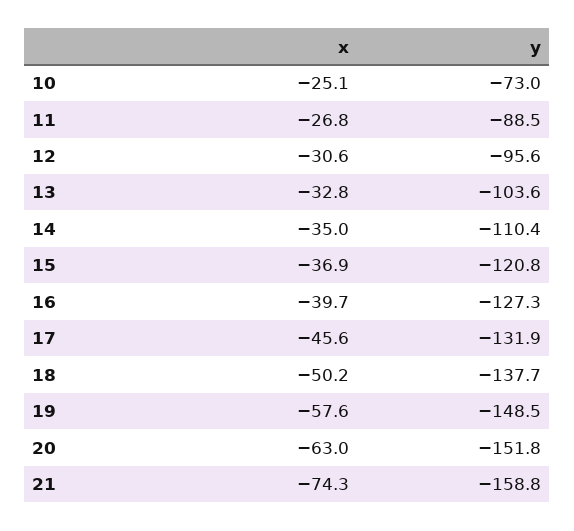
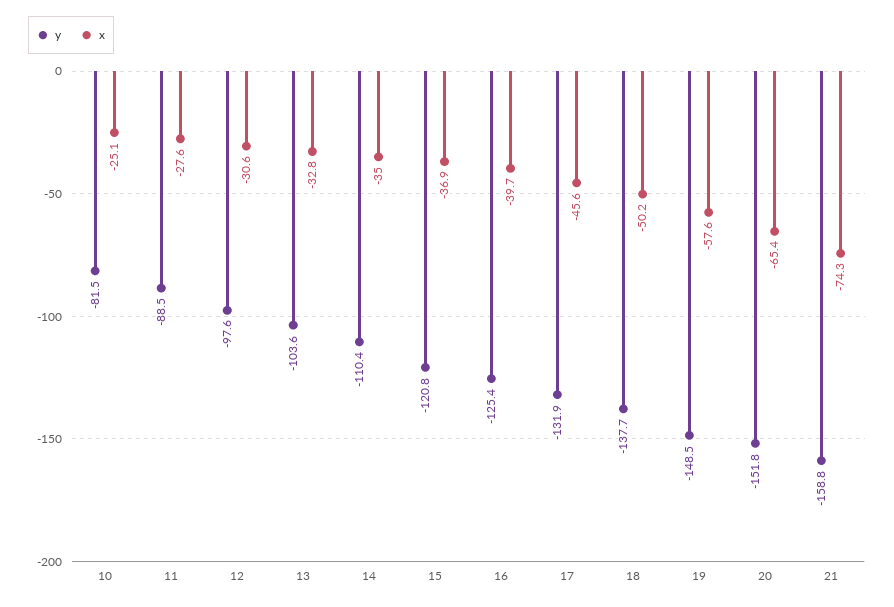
  {
    "x": {
      "10": -25.1,
-     "11": -26.8,
+     "11": -27.6,
      "12": -30.6,
      "13": -32.8,
      "14": -35,
      "15": -36.9,
      "16": -39.7,
      "17": -45.6,
      "18": -50.2,
      "19": -57.6,
-     "20": -63,
+     "20": -65.4,
      "21": -74.3
    },
    "y": {
-     "10": -73,
+     "10": -81.5,
      "11": -88.5,
-     "12": -95.6,
+     "12": -97.6,
      "13": -103.6,
      "14": -110.4,
      "15": -120.8,
-     "16": -127.3,
+     "16": -125.4,
      "17": -131.9,
      "18": -137.7,
      "19": -148.5,
      "20": -151.8,
      "21": -158.8
    }
  }

